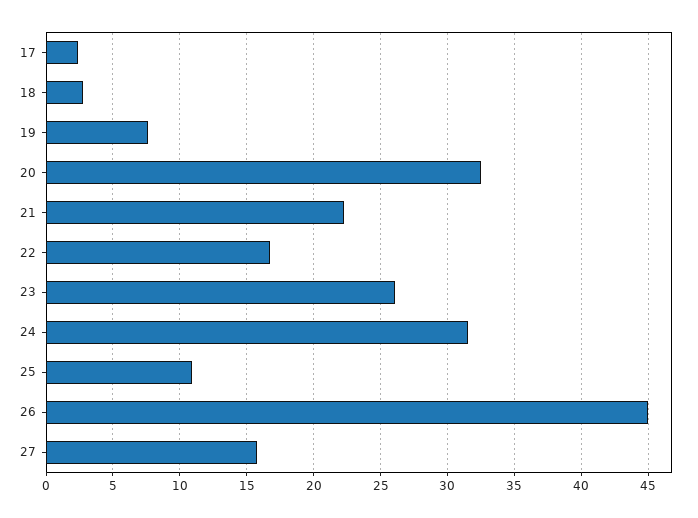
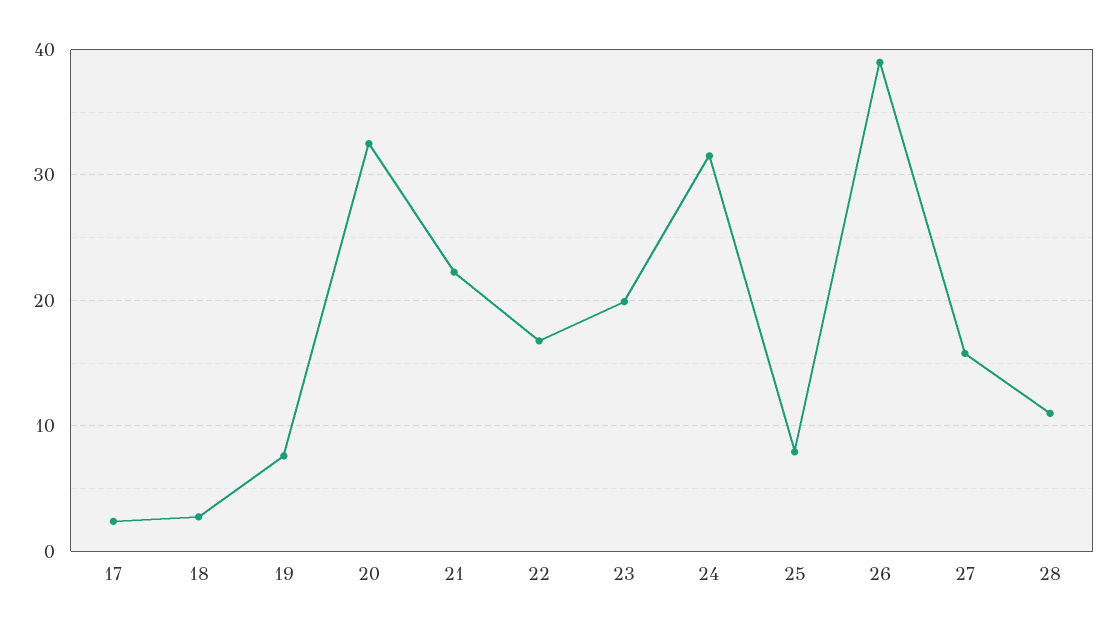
  {
    "17": 2.5,
    "18": 3,
    "19": 7.5,
    "20": 32.5,
    "21": 22.5,
    "22": 17,
-   "23": 26,
+   "23": 20,
    "24": 31.5,
-   "25": 11,
+   "25": 8,
-   "26": 45,
+   "26": 39,
-   "27": 16
+   "27": 16,
+   "28": 11
  }

